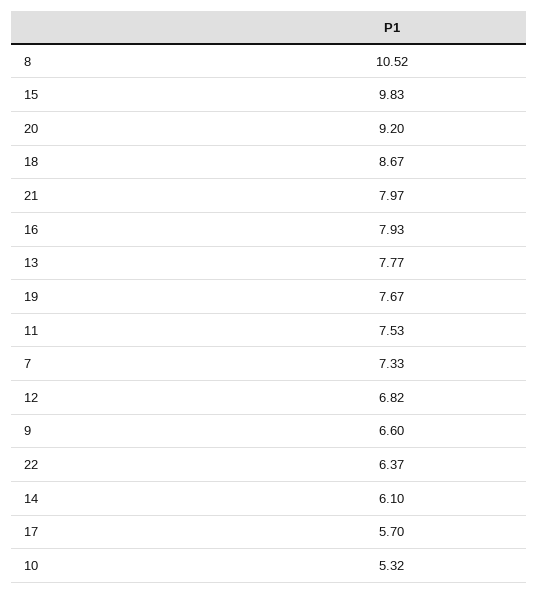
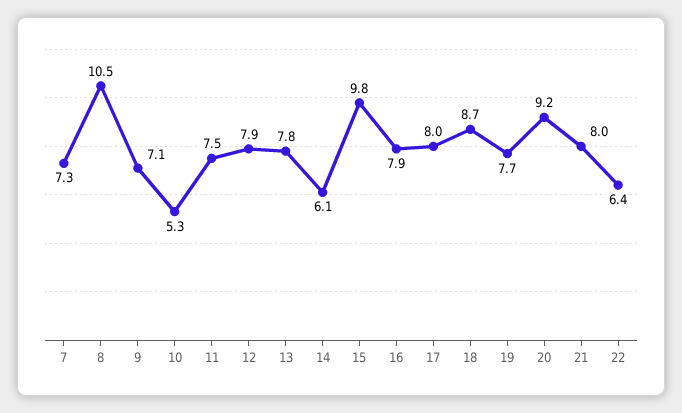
  {
    "8": 10.52,
    "15": 9.83,
    "20": 9.2,
    "18": 8.67,
    "21": 7.97,
    "16": 7.93,
    "13": 7.77,
    "19": 7.67,
    "11": 7.53,
    "7": 7.33,
-   "12": 6.82,
+   "12": 7.9,
-   "9": 6.6,
+   "9": 7.1,
    "22": 6.37,
    "14": 6.1,
-   "17": 5.7,
+   "17": 8,
    "10": 5.32
  }

